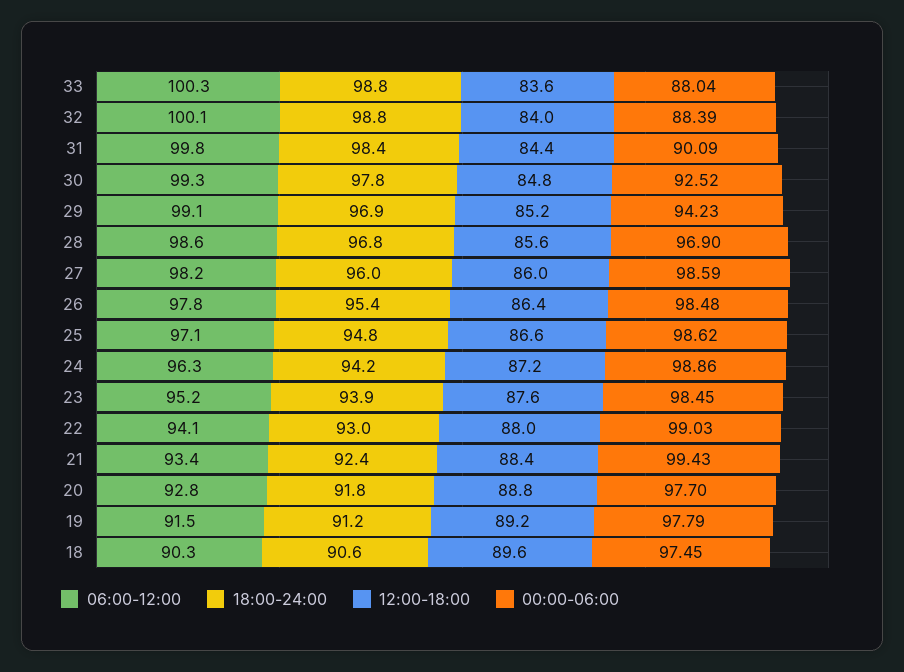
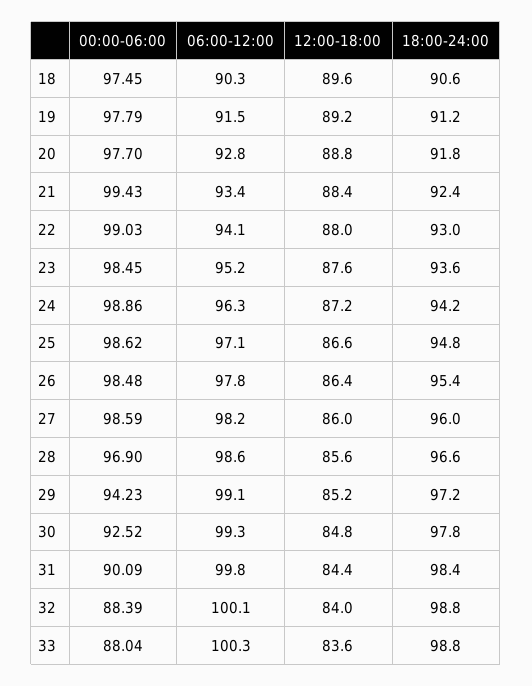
  {
    "06:00-12:00": {
      "33": 100.3,
      "32": 100.1,
      "31": 99.8,
      "30": 99.3,
      "29": 99.1,
      "28": 98.6,
      "27": 98.2,
      "26": 97.8,
      "25": 97.1,
      "24": 96.3,
      "23": 95.2,
      "22": 94.1,
      "21": 93.4,
      "20": 92.8,
      "19": 91.5,
      "18": 90.3
    },
    "18:00-24:00": {
      "33": 98.8,
      "32": 98.8,
      "31": 98.4,
      "30": 97.8,
-     "29": 96.9,
+     "29": 97.2,
-     "28": 96.8,
+     "28": 96.6,
      "27": 96,
      "26": 95.4,
      "25": 94.8,
      "24": 94.2,
-     "23": 93.9,
+     "23": 93.6,
      "22": 93,
      "21": 92.4,
      "20": 91.8,
      "19": 91.2,
      "18": 90.6
    },
    "12:00-18:00": {
      "33": 83.6,
      "32": 84,
      "31": 84.4,
      "30": 84.8,
      "29": 85.2,
      "28": 85.6,
      "27": 86,
      "26": 86.4,
      "25": 86.6,
      "24": 87.2,
      "23": 87.6,
      "22": 88,
      "21": 88.4,
      "20": 88.8,
      "19": 89.2,
      "18": 89.6
    },
    "00:00-06:00": {
      "33": 88.04,
      "32": 88.39,
      "31": 90.09,
      "30": 92.52,
      "29": 94.23,
      "28": 96.9,
      "27": 98.59,
      "26": 98.48,
      "25": 98.62,
      "24": 98.86,
      "23": 98.45,
      "22": 99.03,
      "21": 99.43,
      "20": 97.7,
      "19": 97.79,
      "18": 97.45
    }
  }

